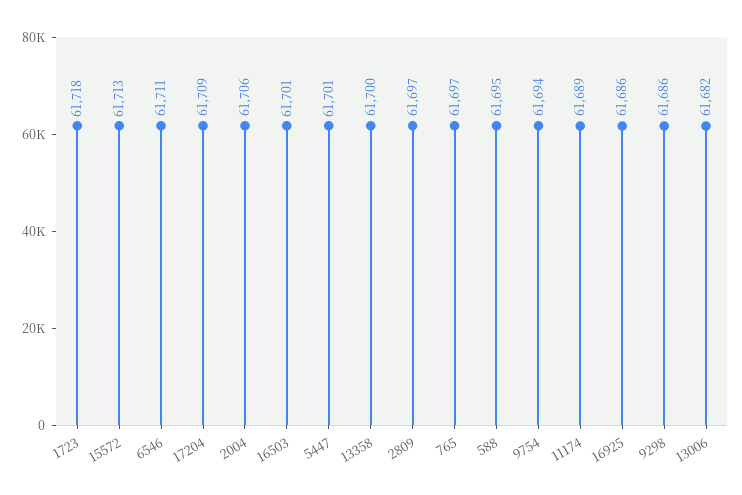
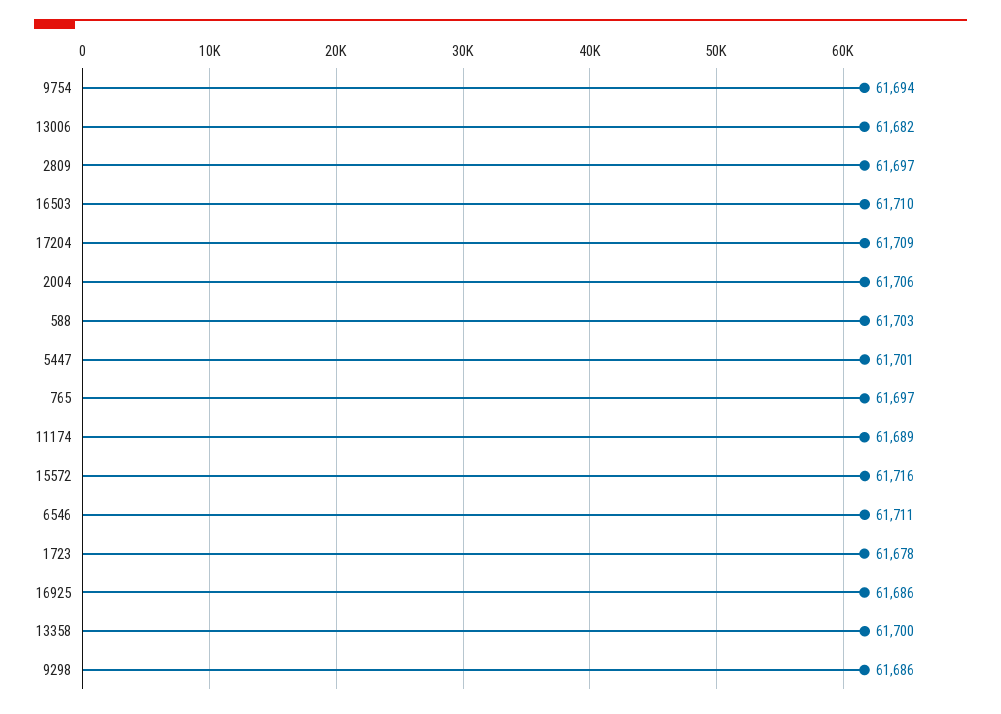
  {
-   "1723": 61718,
+   "1723": 61678,
-   "15572": 61713,
+   "15572": 61716,
    "6546": 61711,
    "17204": 61709,
    "2004": 61706,
-   "16503": 61701,
+   "16503": 61710,
    "5447": 61701,
    "13358": 61700,
    "2809": 61697,
    "765": 61697,
-   "588": 61695,
+   "588": 61703,
    "9754": 61694,
    "11174": 61689,
    "16925": 61686,
    "9298": 61686,
    "13006": 61682
  }

